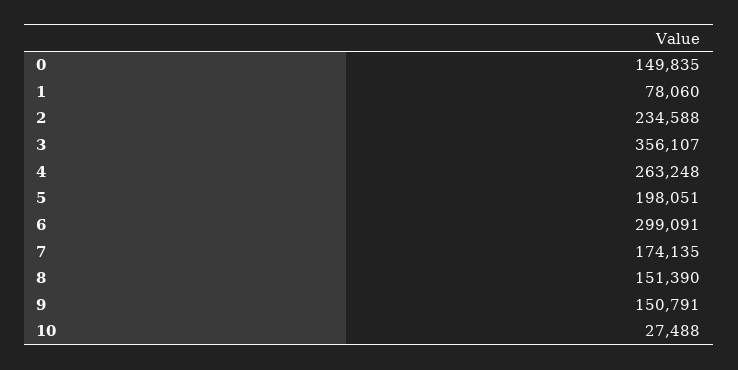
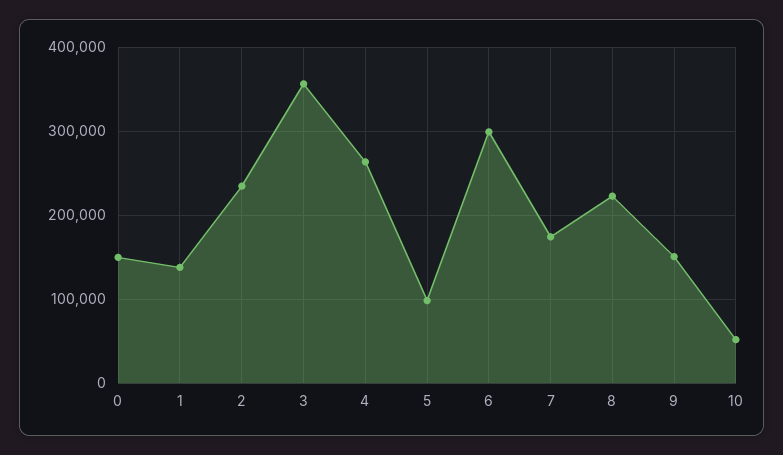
  {
    "0": 149835,
-   "1": 78060,
+   "1": 140000,
    "2": 234588,
    "3": 356107,
    "4": 263248,
-   "5": 198051,
+   "5": 100000,
    "6": 299091,
    "7": 174135,
-   "8": 151390,
+   "8": 220000,
    "9": 150791,
-   "10": 27488
+   "10": 50000
  }

